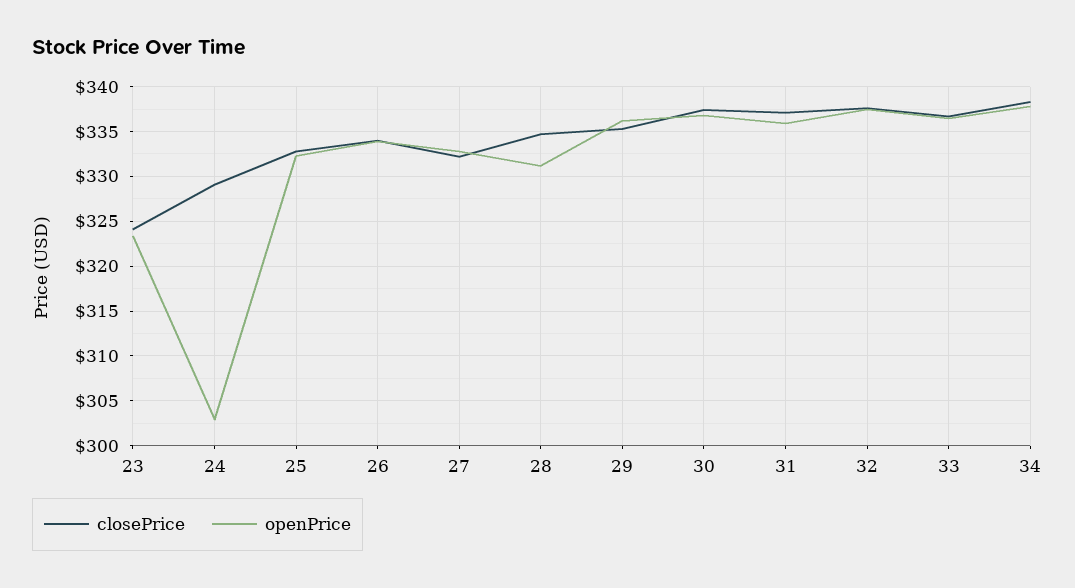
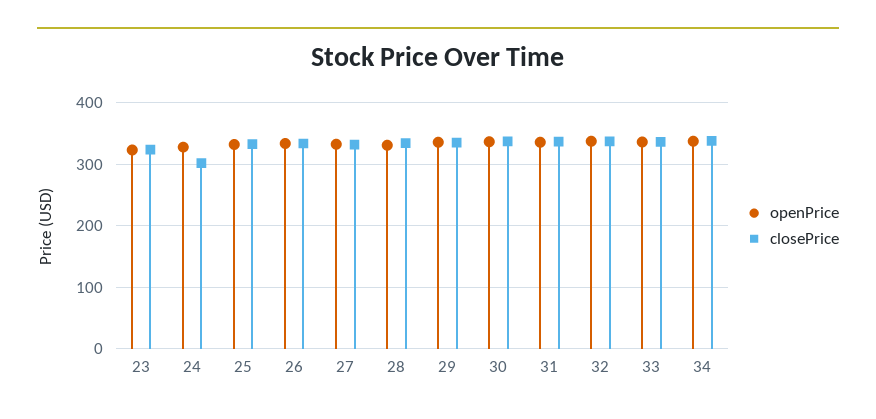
  {
    "closePrice": {
      "23": 324,
-     "24": 329,
+     "24": 300,
      "25": 333,
      "26": 334,
      "27": 332,
      "28": 335,
      "29": 335,
      "30": 337,
      "31": 337,
      "32": 338,
      "33": 337,
      "34": 338
    },
    "openPrice": {
      "23": 323,
-     "24": 303,
+     "24": 330,
      "25": 332,
      "26": 334,
      "27": 333,
      "28": 331,
      "29": 336,
      "30": 337,
      "31": 336,
      "32": 338,
      "33": 337,
      "34": 338
    }
  }

